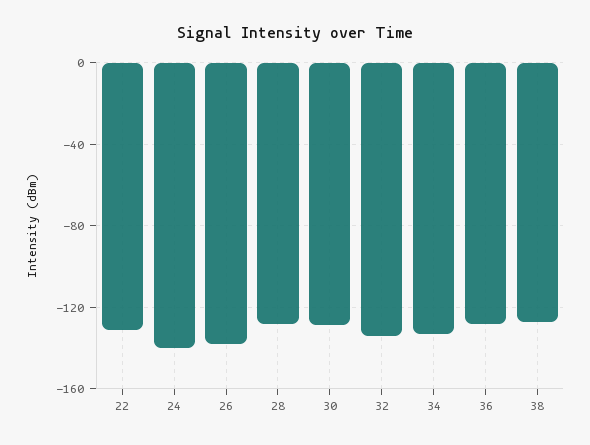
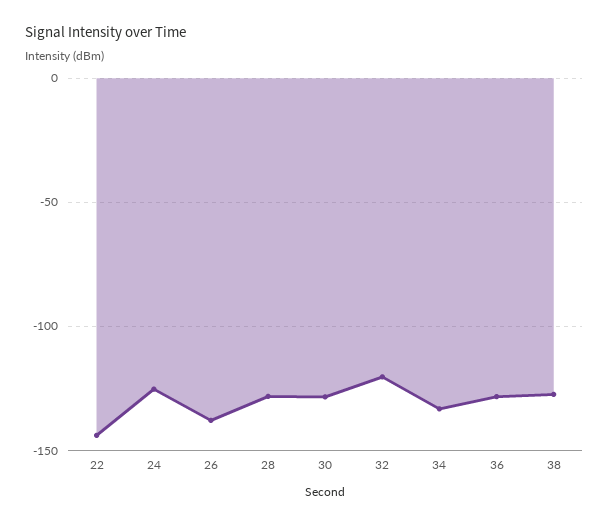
  {
-   "22": -130,
+   "22": -145,
-   "24": -140,
+   "24": -125,
    "26": -140,
    "28": -130,
    "30": -130,
-   "32": -135,
+   "32": -120,
    "34": -135,
    "36": -130,
    "38": -125
  }

